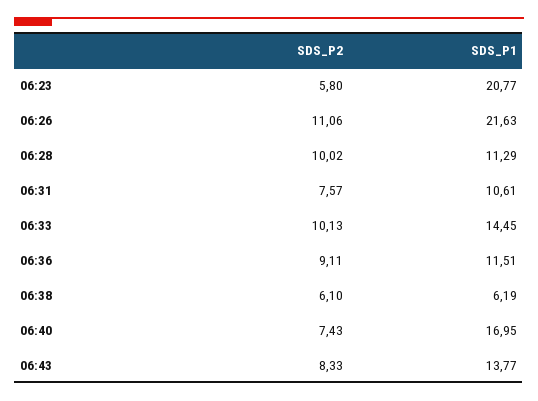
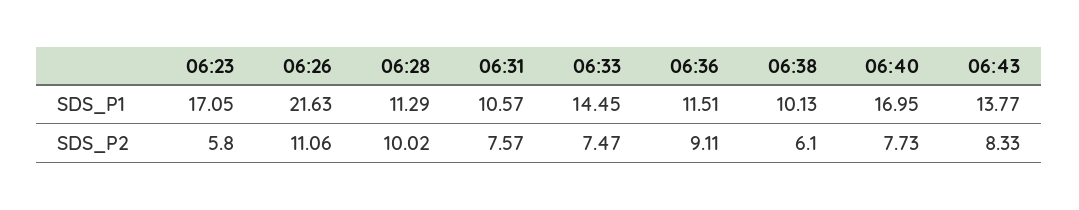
  {
    "SDS_P2": {
      "06:23": 5.8,
      "06:26": 11.06,
      "06:28": 10.02,
      "06:31": 7.57,
-     "06:33": 10.13,
+     "06:33": 7.47,
      "06:36": 9.11,
      "06:38": 6.1,
-     "06:40": 7.43,
+     "06:40": 7.73,
      "06:43": 8.33
    },
    "SDS_P1": {
-     "06:23": 20.77,
+     "06:23": 17.05,
      "06:26": 21.63,
      "06:28": 11.29,
-     "06:31": 10.61,
+     "06:31": 10.57,
      "06:33": 14.45,
      "06:36": 11.51,
-     "06:38": 6.19,
+     "06:38": 10.13,
      "06:40": 16.95,
      "06:43": 13.77
    }
  }

